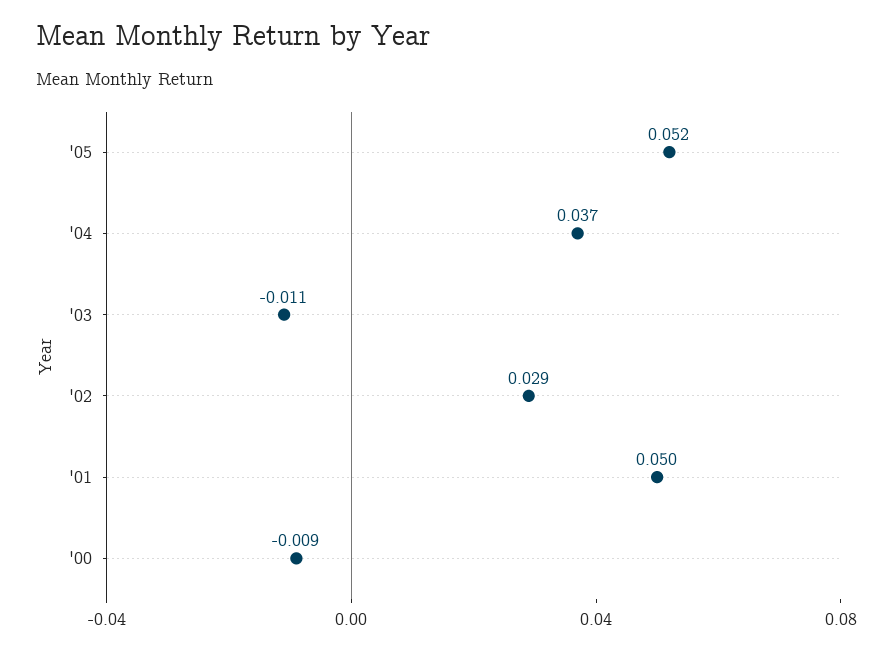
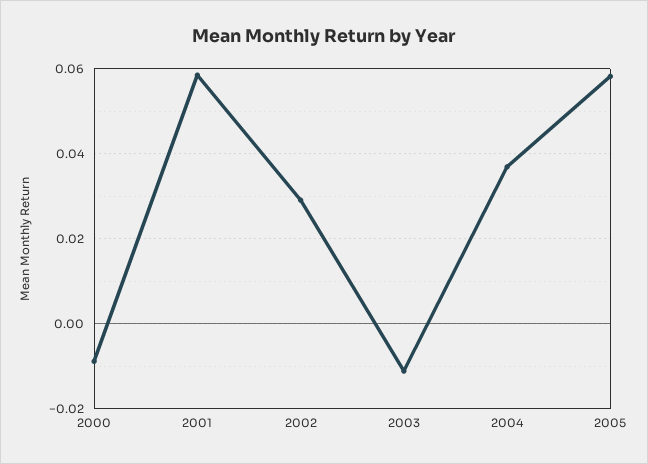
  {
-   "'05": 0.052,
+   "'05": 0.058,
    "'04": 0.037,
    "'03": -0.011,
    "'02": 0.029,
-   "'01": 0.05,
+   "'01": 0.058,
    "'00": -0.009
  }

